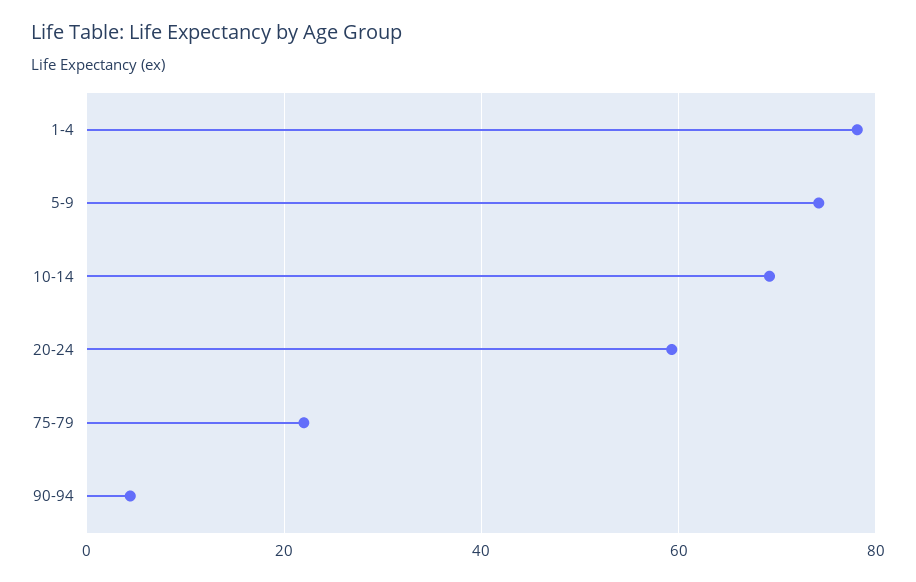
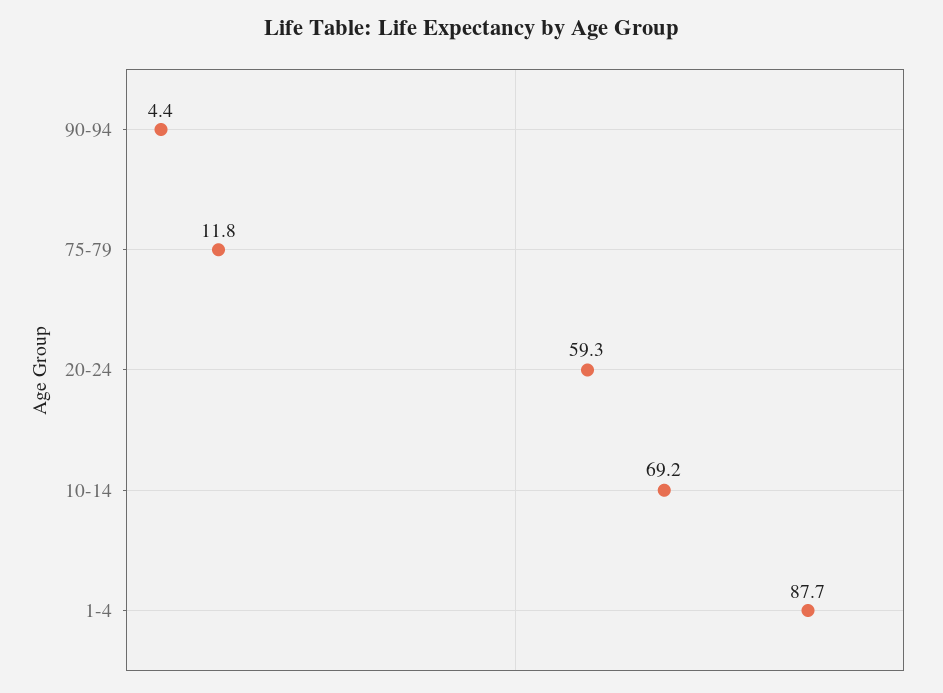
  {
-   "1-4": 78,
+   "1-4": 87.7,
-   "5-9": 74,
    "10-14": 69.2,
    "20-24": 59.3,
-   "75-79": 22,
+   "75-79": 11.8,
    "90-94": 4.4
  }

